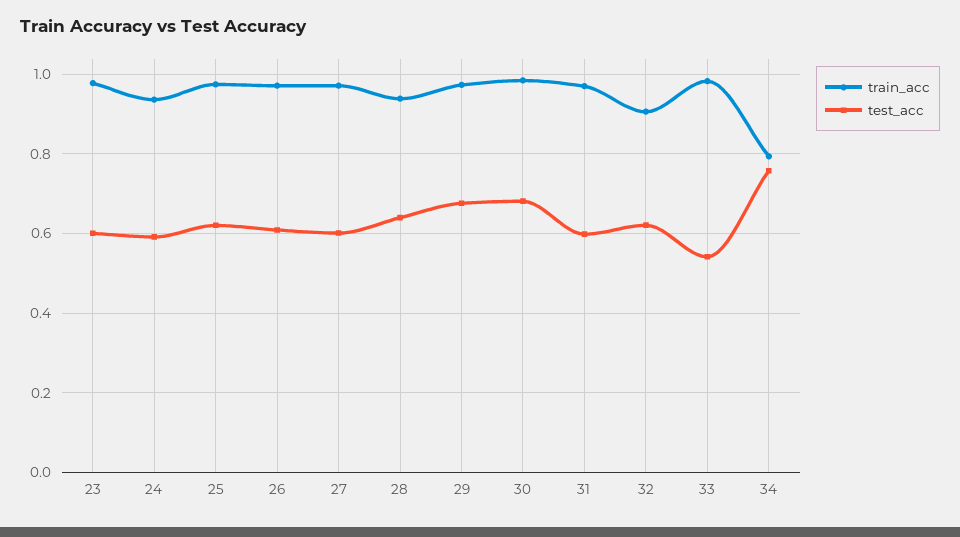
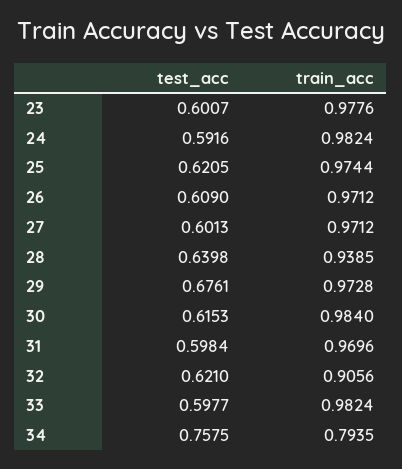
  {
    "train_acc": {
      "23": 0.9776,
-     "24": 0.94,
+     "24": 0.9824,
      "25": 0.9744,
      "26": 0.9712,
      "27": 0.9712,
      "28": 0.9385,
      "29": 0.9728,
      "30": 0.984,
      "31": 0.9696,
      "32": 0.9056,
      "33": 0.9824,
      "34": 0.7935
    },
    "test_acc": {
      "23": 0.6007,
      "24": 0.5916,
      "25": 0.6205,
      "26": 0.609,
      "27": 0.6013,
      "28": 0.6398,
      "29": 0.6761,
-     "30": 0.68,
+     "30": 0.6153,
      "31": 0.5984,
      "32": 0.621,
-     "33": 0.54,
+     "33": 0.5977,
      "34": 0.7575
    }
  }

